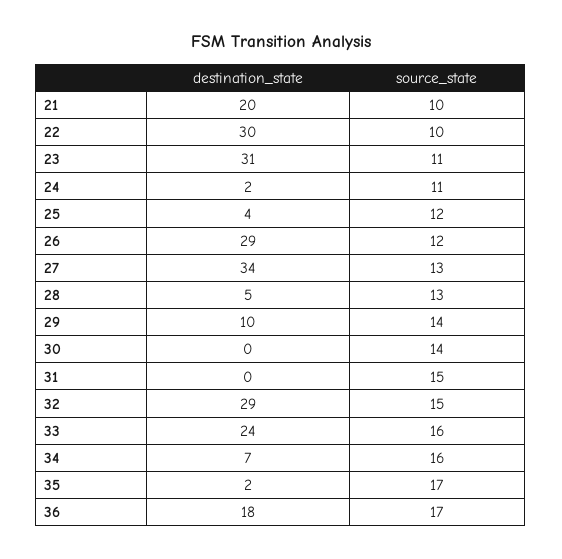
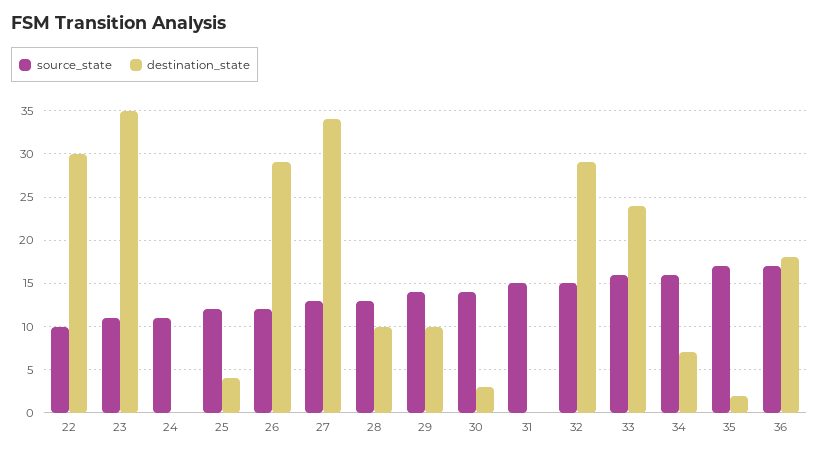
  {
    "destination_state": {
-     "21": 20,
      "22": 30,
-     "23": 31,
+     "23": 35,
-     "24": 2,
+     "24": 0,
      "25": 4,
      "26": 29,
      "27": 34,
-     "28": 5,
+     "28": 10,
      "29": 10,
-     "30": 0,
+     "30": 3,
      "31": 0,
      "32": 29,
      "33": 24,
      "34": 7,
      "35": 2,
      "36": 18
    },
    "source_state": {
-     "21": 10,
      "22": 10,
      "23": 11,
      "24": 11,
      "25": 12,
      "26": 12,
      "27": 13,
      "28": 13,
      "29": 14,
      "30": 14,
      "31": 15,
      "32": 15,
      "33": 16,
      "34": 16,
      "35": 17,
      "36": 17
    }
  }

